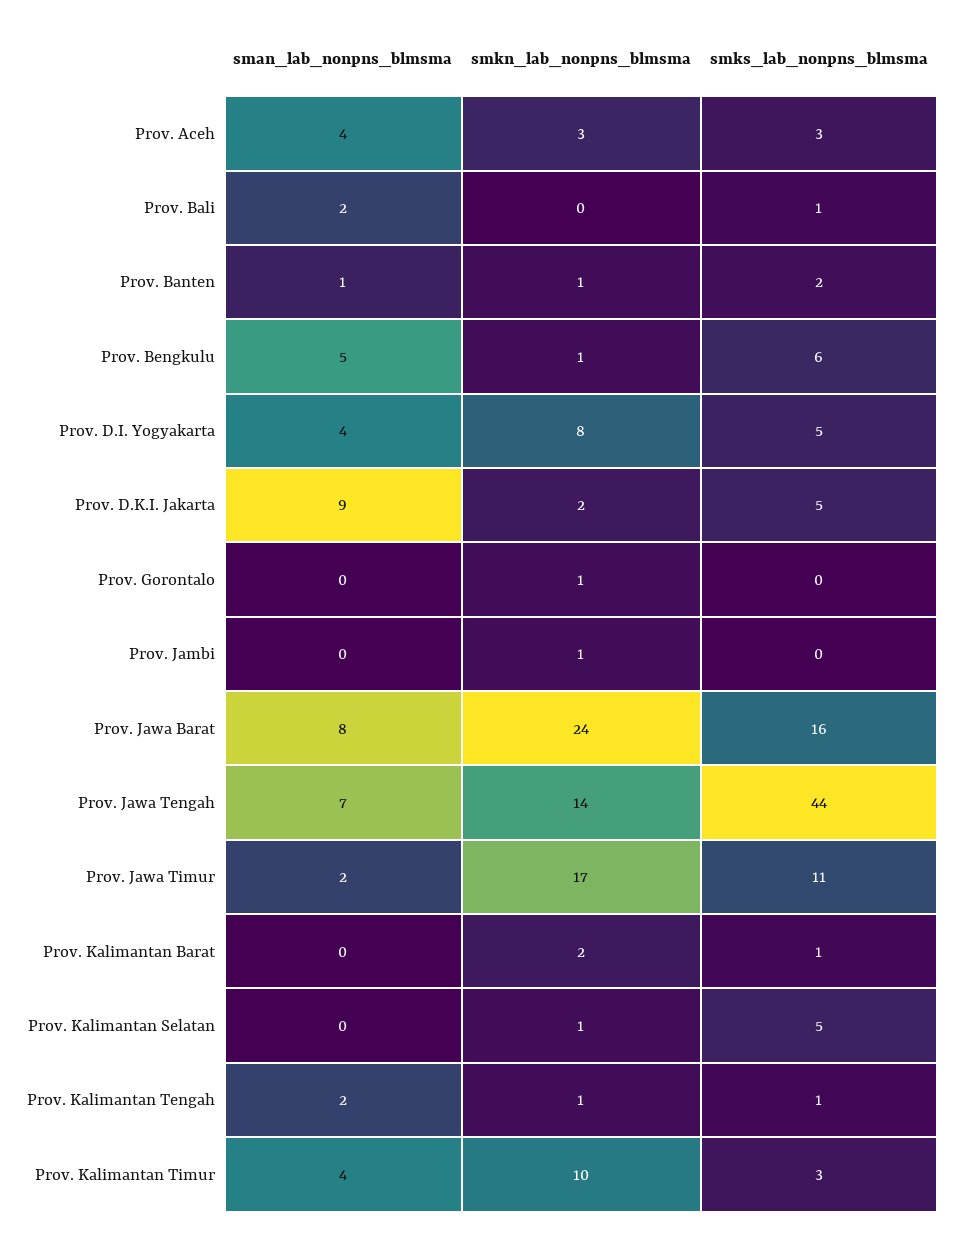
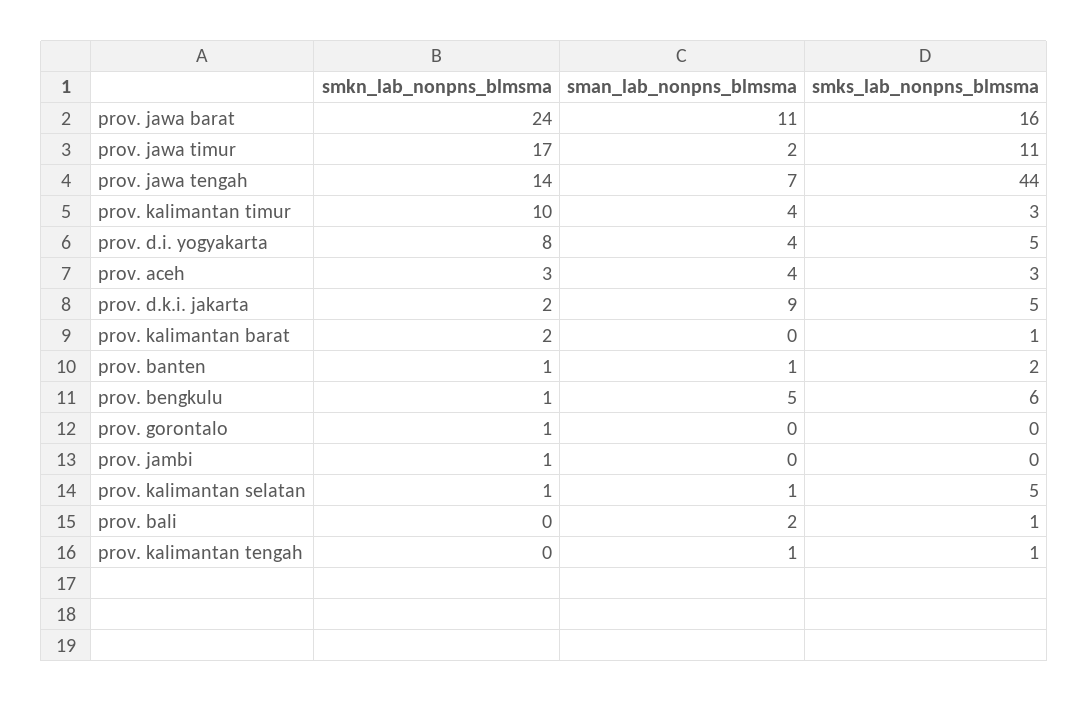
  {
    "sman_lab_nonpns_blmsma": {
      "Prov. Aceh": 4,
      "Prov. Bali": 2,
      "Prov. Banten": 1,
      "Prov. Bengkulu": 5,
      "Prov. D.I. Yogyakarta": 4,
      "Prov. D.K.I. Jakarta": 9,
      "Prov. Gorontalo": 0,
      "Prov. Jambi": 0,
-     "Prov. Jawa Barat": 8,
+     "Prov. Jawa Barat": 11,
      "Prov. Jawa Tengah": 7,
      "Prov. Jawa Timur": 2,
      "Prov. Kalimantan Barat": 0,
-     "Prov. Kalimantan Selatan": 0,
+     "Prov. Kalimantan Selatan": 1,
-     "Prov. Kalimantan Tengah": 2,
+     "Prov. Kalimantan Tengah": 1,
      "Prov. Kalimantan Timur": 4
    },
    "smkn_lab_nonpns_blmsma": {
      "Prov. Aceh": 3,
      "Prov. Bali": 0,
      "Prov. Banten": 1,
      "Prov. Bengkulu": 1,
      "Prov. D.I. Yogyakarta": 8,
      "Prov. D.K.I. Jakarta": 2,
      "Prov. Gorontalo": 1,
      "Prov. Jambi": 1,
      "Prov. Jawa Barat": 24,
      "Prov. Jawa Tengah": 14,
      "Prov. Jawa Timur": 17,
      "Prov. Kalimantan Barat": 2,
      "Prov. Kalimantan Selatan": 1,
-     "Prov. Kalimantan Tengah": 1,
+     "Prov. Kalimantan Tengah": 0,
      "Prov. Kalimantan Timur": 10
    },
    "smks_lab_nonpns_blmsma": {
      "Prov. Aceh": 3,
      "Prov. Bali": 1,
      "Prov. Banten": 2,
      "Prov. Bengkulu": 6,
      "Prov. D.I. Yogyakarta": 5,
      "Prov. D.K.I. Jakarta": 5,
      "Prov. Gorontalo": 0,
      "Prov. Jambi": 0,
      "Prov. Jawa Barat": 16,
      "Prov. Jawa Tengah": 44,
      "Prov. Jawa Timur": 11,
      "Prov. Kalimantan Barat": 1,
      "Prov. Kalimantan Selatan": 5,
      "Prov. Kalimantan Tengah": 1,
      "Prov. Kalimantan Timur": 3
    }
  }

